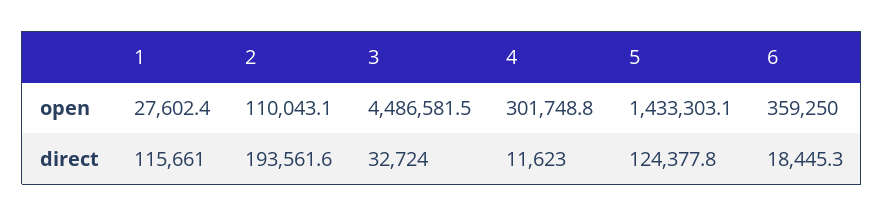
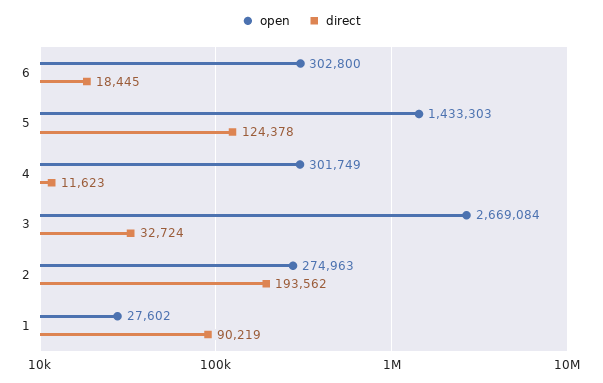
  {
    "open": {
      "1": 27602.4,
-     "2": 110043.1,
+     "2": 274963,
-     "3": 4486581.5,
+     "3": 2669084,
      "4": 301748.8,
      "5": 1433303.1,
-     "6": 359250
+     "6": 302800
    },
    "direct": {
-     "1": 115661,
+     "1": 90219,
      "2": 193561.6,
      "3": 32724,
      "4": 11623,
      "5": 124377.8,
      "6": 18445.3
    }
  }

